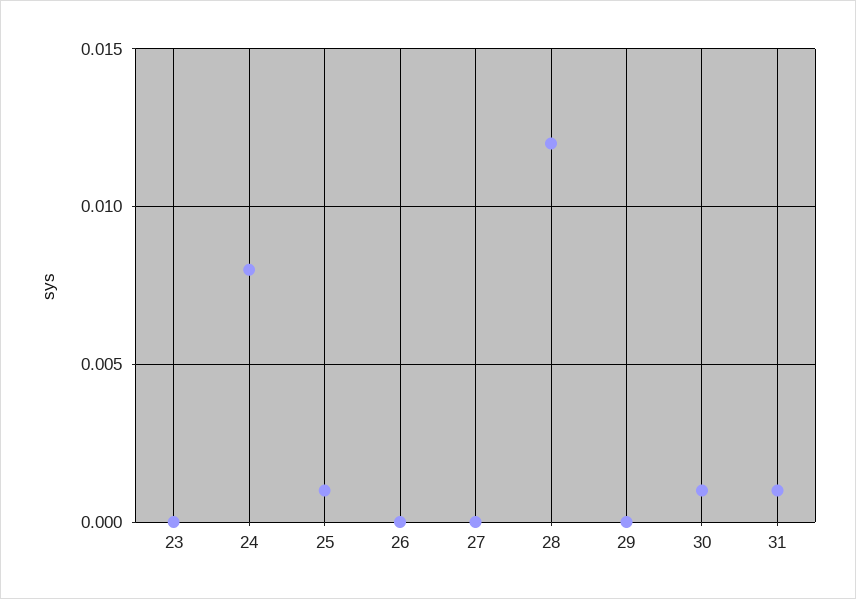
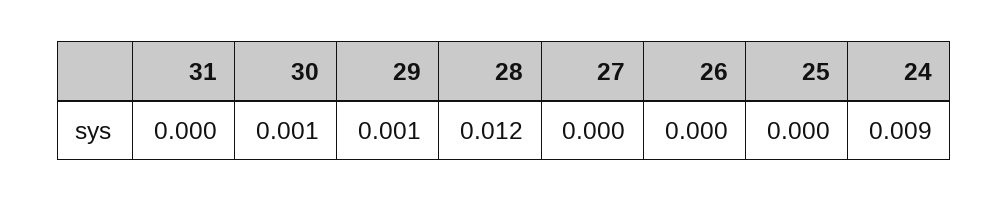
  {
-   "23": 0,
-   "24": 0.008,
+   "24": 0.009,
-   "25": 0.001,
+   "25": 0,
    "26": 0,
    "27": 0,
    "28": 0.012,
-   "29": 0,
+   "29": 0.001,
    "30": 0.001,
-   "31": 0.001
+   "31": 0
  }

